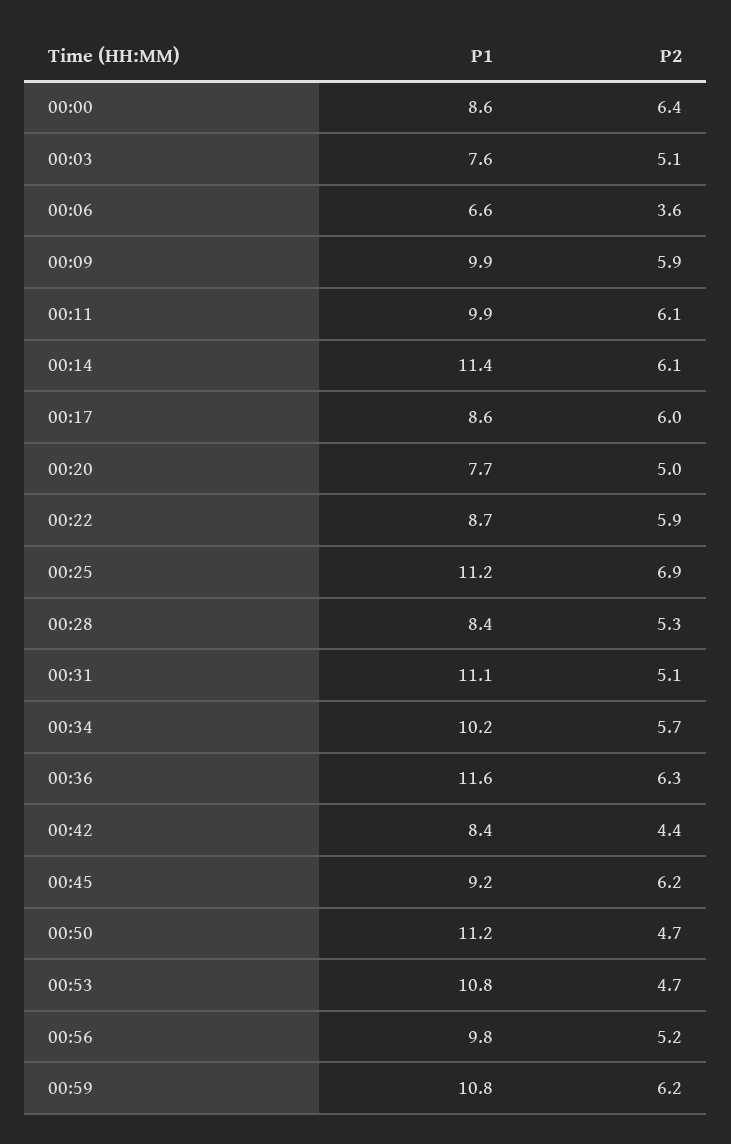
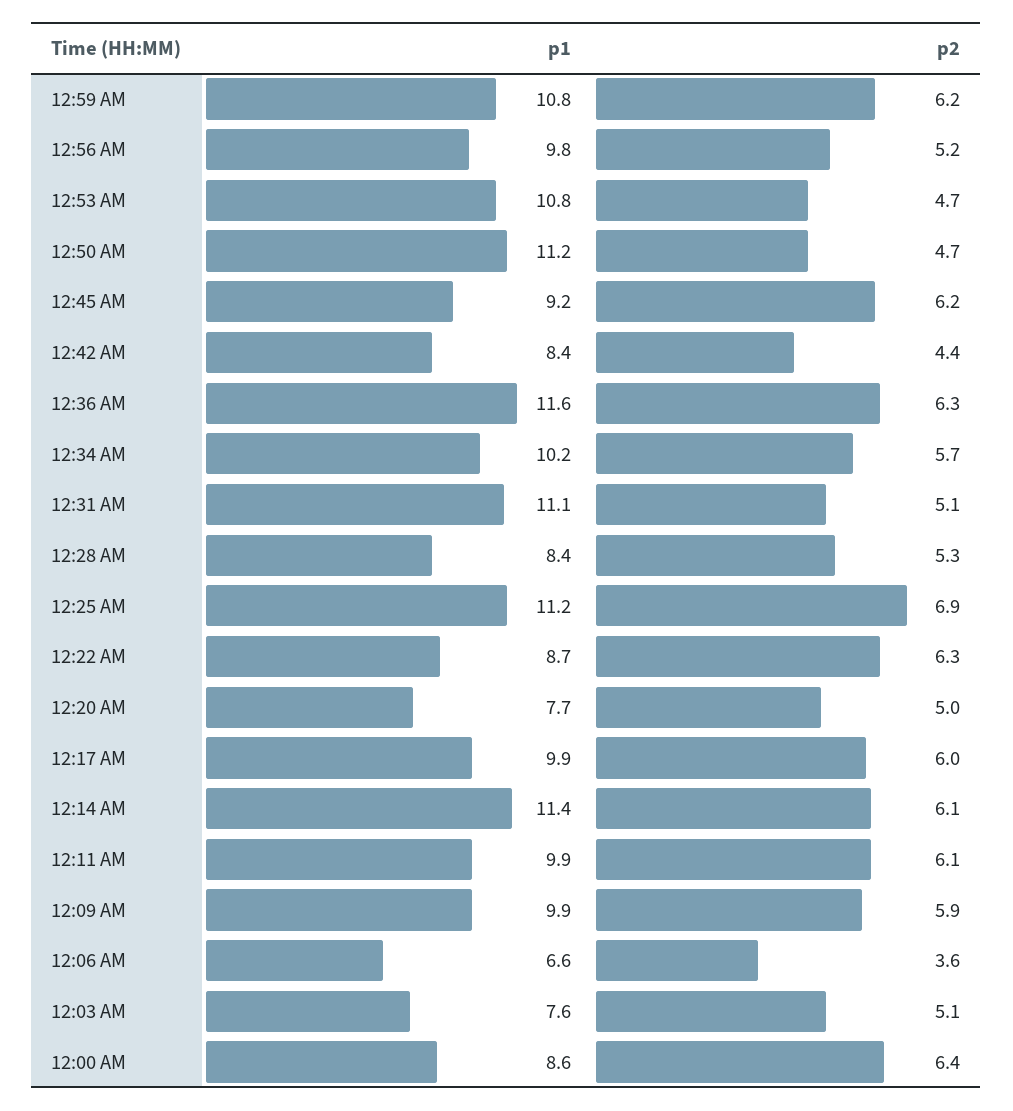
  {
    "P1": {
      "00:00": 8.6,
      "00:03": 7.6,
      "00:06": 6.6,
      "00:09": 9.9,
      "00:11": 9.9,
      "00:14": 11.4,
-     "00:17": 8.6,
+     "00:17": 9.9,
      "00:20": 7.7,
      "00:22": 8.7,
      "00:25": 11.2,
      "00:28": 8.4,
      "00:31": 11.1,
      "00:34": 10.2,
      "00:36": 11.6,
      "00:42": 8.4,
      "00:45": 9.2,
      "00:50": 11.2,
      "00:53": 10.8,
      "00:56": 9.8,
      "00:59": 10.8
    },
    "P2": {
      "00:00": 6.4,
      "00:03": 5.1,
      "00:06": 3.6,
      "00:09": 5.9,
      "00:11": 6.1,
      "00:14": 6.1,
      "00:17": 6,
      "00:20": 5,
-     "00:22": 5.9,
+     "00:22": 6.3,
      "00:25": 6.9,
      "00:28": 5.3,
      "00:31": 5.1,
      "00:34": 5.7,
      "00:36": 6.3,
      "00:42": 4.4,
      "00:45": 6.2,
      "00:50": 4.7,
      "00:53": 4.7,
      "00:56": 5.2,
      "00:59": 6.2
    }
  }

